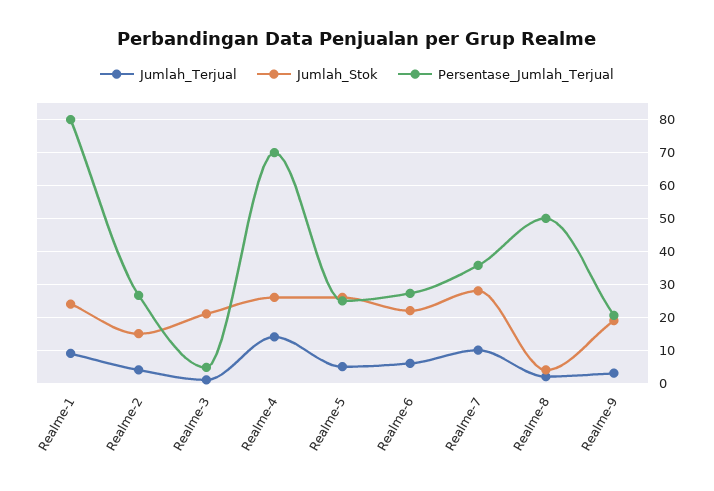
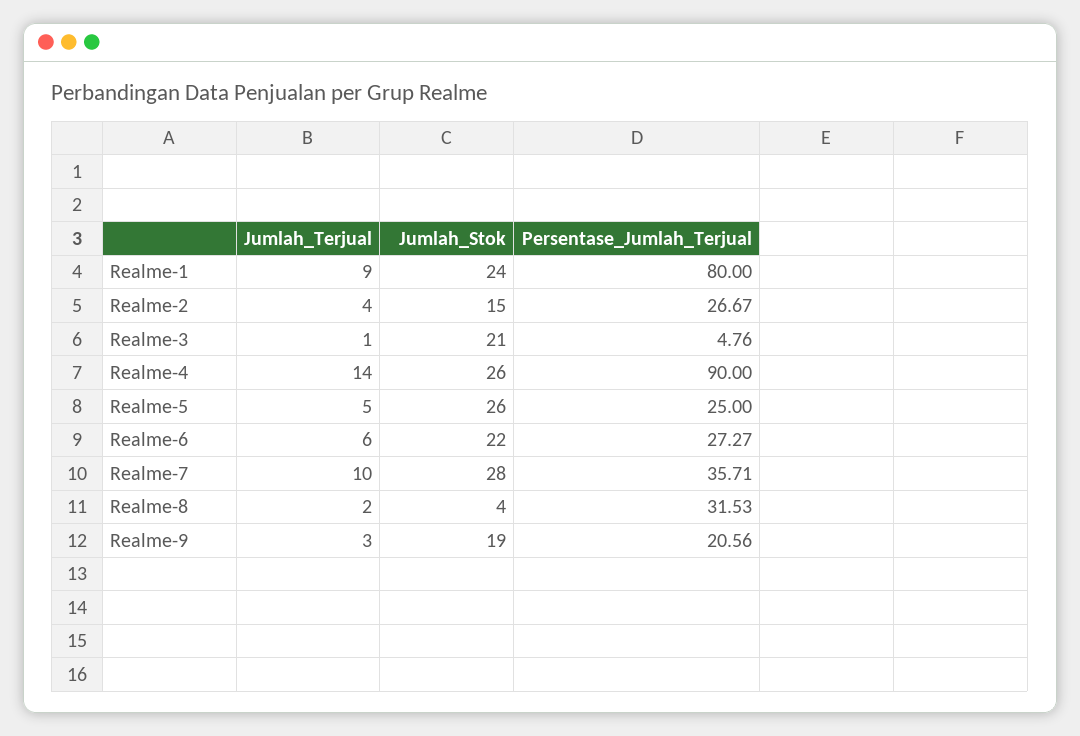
  {
    "Jumlah_Terjual": {
      "Realme-1": 9,
      "Realme-2": 4,
      "Realme-3": 1,
      "Realme-4": 14,
      "Realme-5": 5,
      "Realme-6": 6,
      "Realme-7": 10,
      "Realme-8": 2,
      "Realme-9": 3
    },
    "Jumlah_Stok": {
      "Realme-1": 24,
      "Realme-2": 15,
      "Realme-3": 21,
      "Realme-4": 26,
      "Realme-5": 26,
      "Realme-6": 22,
      "Realme-7": 28,
      "Realme-8": 4,
      "Realme-9": 19
    },
    "Persentase_Jumlah_Terjual": {
      "Realme-1": 80,
      "Realme-2": 26.67,
      "Realme-3": 4.76,
-     "Realme-4": 70,
+     "Realme-4": 90,
      "Realme-5": 25,
      "Realme-6": 27.27,
      "Realme-7": 35.71,
-     "Realme-8": 50,
+     "Realme-8": 31.53,
      "Realme-9": 20.56
    }
  }

